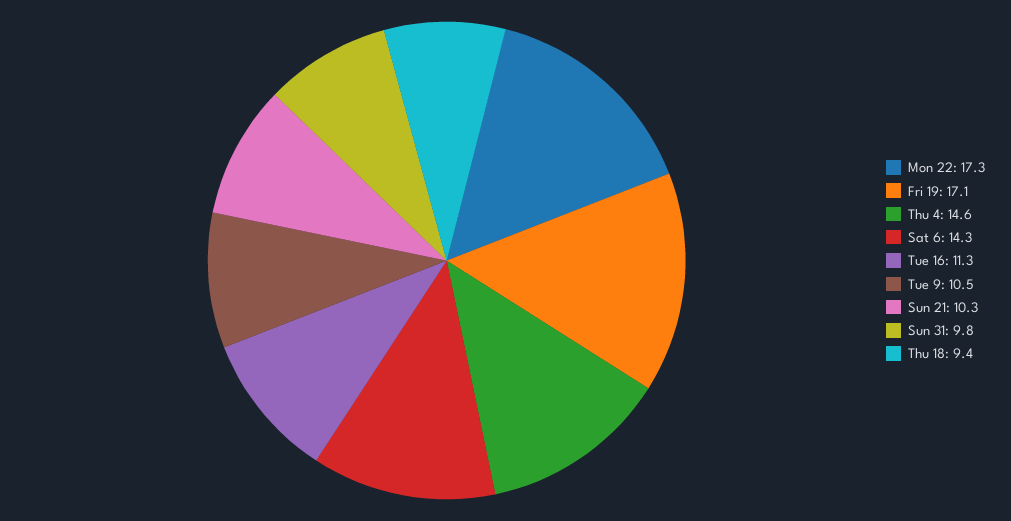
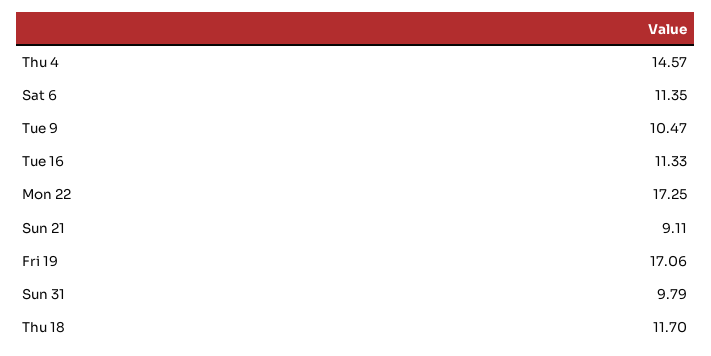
  {
    "Mon 22": 17.25,
    "Fri 19": 17.06,
    "Thu 4": 14.57,
-   "Sat 6": 14.3,
+   "Sat 6": 11.35,
    "Tue 16": 11.33,
    "Tue 9": 10.47,
-   "Sun 21": 10.3,
+   "Sun 21": 9.11,
    "Sun 31": 9.79,
-   "Thu 18": 9.4
+   "Thu 18": 11.7
  }

